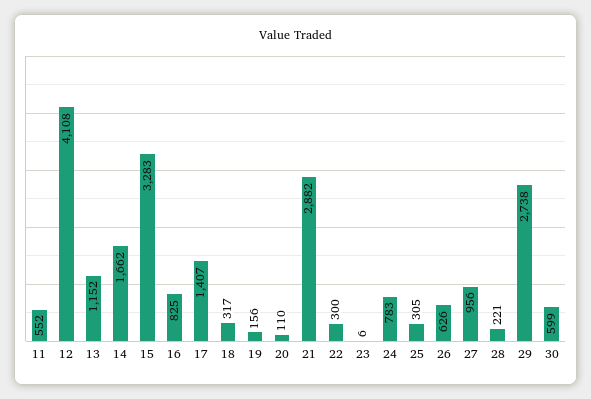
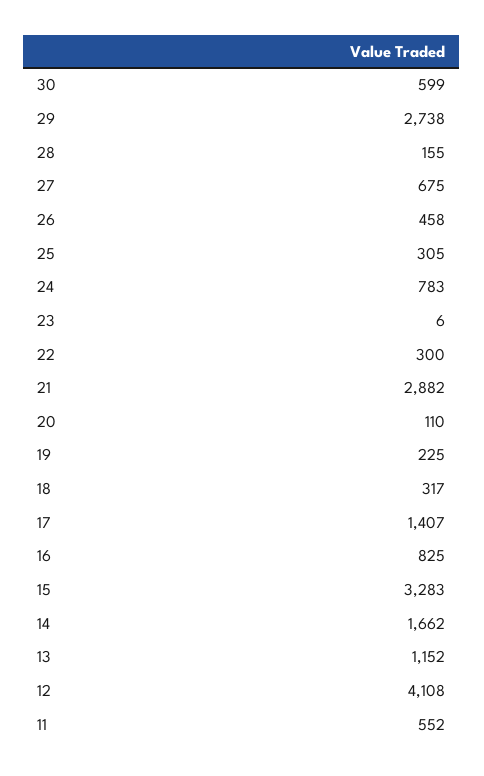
  {
    "11": 552,
    "12": 4108,
    "13": 1152,
    "14": 1662,
    "15": 3283,
    "16": 825,
    "17": 1407,
    "18": 317,
-   "19": 156,
+   "19": 225,
    "20": 110,
    "21": 2882,
    "22": 300,
    "23": 6,
    "24": 783,
    "25": 305,
-   "26": 626,
+   "26": 458,
-   "27": 956,
+   "27": 675,
-   "28": 221,
+   "28": 155,
    "29": 2738,
    "30": 599
  }

